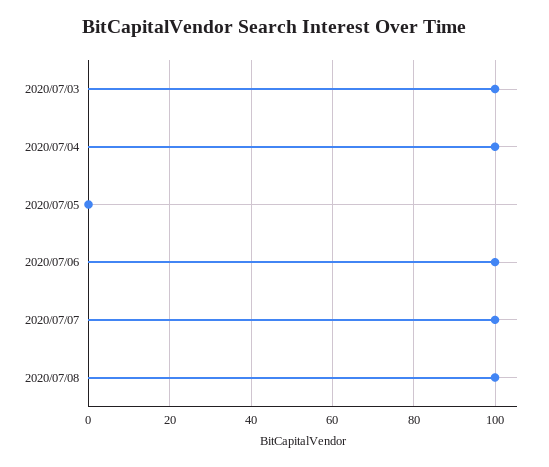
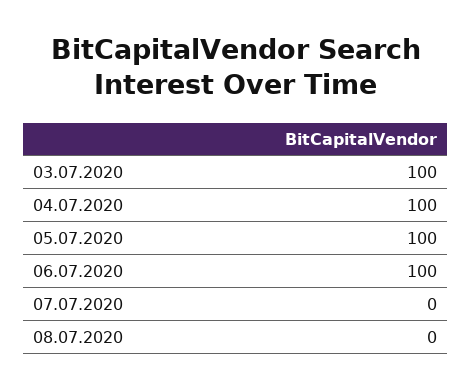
  {
    "2020/07/03": 100,
    "2020/07/04": 100,
-   "2020/07/05": 0,
+   "2020/07/05": 100,
    "2020/07/06": 100,
-   "2020/07/07": 100,
+   "2020/07/07": 0,
-   "2020/07/08": 100
+   "2020/07/08": 0
  }

